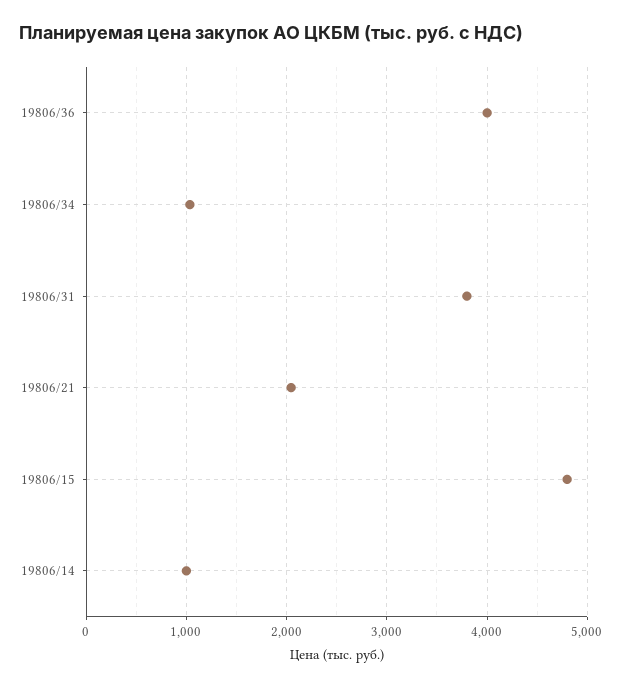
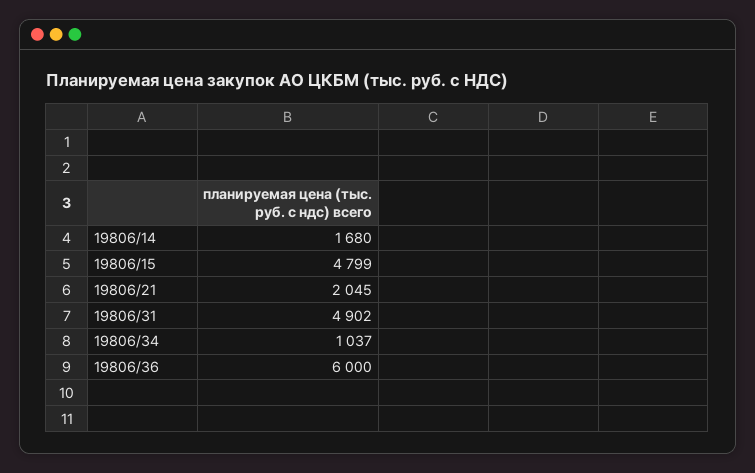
  {
-   "19806/36": 4000,
+   "19806/36": 6000,
    "19806/34": 1037,
-   "19806/31": 3800,
+   "19806/31": 4902,
    "19806/21": 2045,
    "19806/15": 4799,
-   "19806/14": 1000
+   "19806/14": 1680
  }

